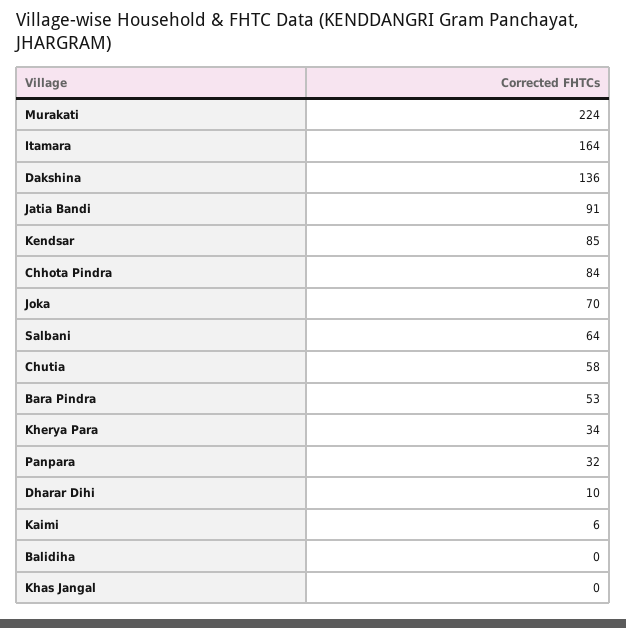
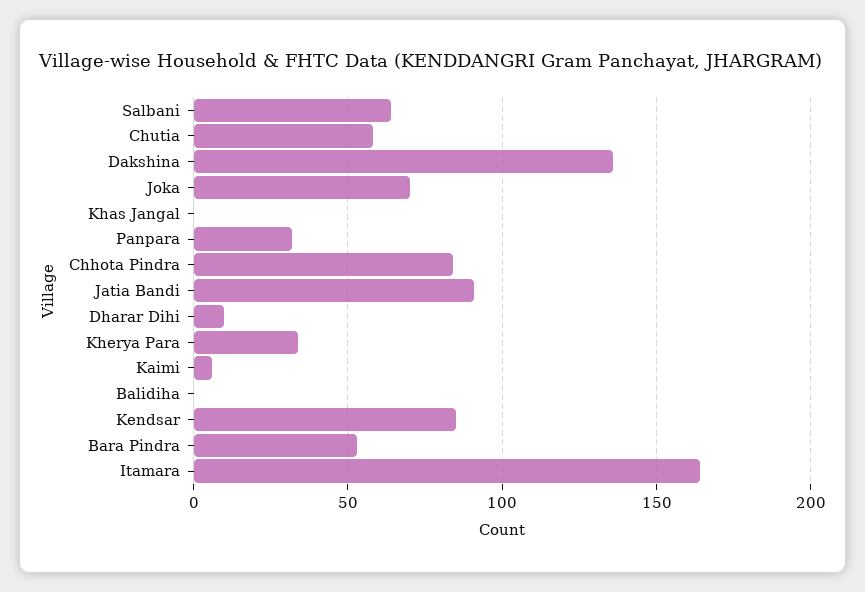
  {
-   "Murakati": 224,
    "Itamara": 164,
    "Dakshina": 136,
    "Jatia Bandi": 91,
    "Kendsar": 85,
    "Chhota Pindra": 84,
    "Joka": 70,
    "Salbani": 64,
    "Chutia": 58,
    "Bara Pindra": 53,
    "Kherya Para": 34,
    "Panpara": 32,
    "Dharar Dihi": 10,
    "Kaimi": 6,
    "Balidiha": 0,
    "Khas Jangal": 0
  }

